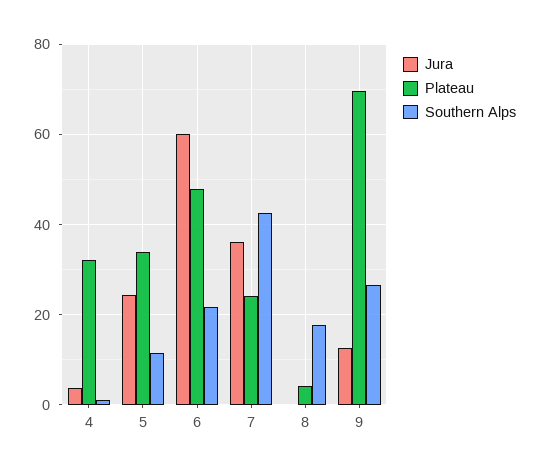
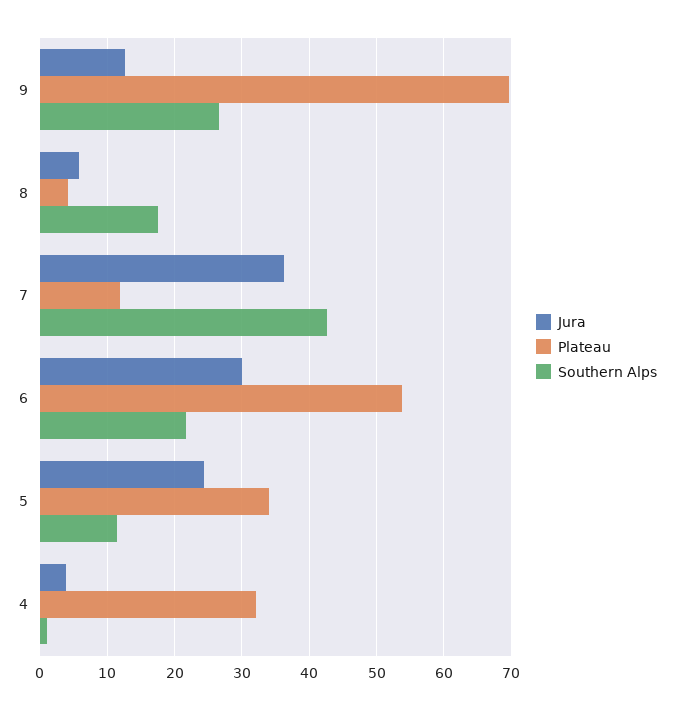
  {
    "Jura": {
      "4": 4,
      "5": 24,
-     "6": 60,
+     "6": 30,
      "7": 36,
-     "8": 0,
+     "8": 6,
      "9": 13
    },
    "Plateau": {
      "4": 32,
      "5": 34,
-     "6": 48,
+     "6": 54,
-     "7": 24,
+     "7": 12,
      "8": 4,
      "9": 70
    },
    "Southern Alps": {
      "4": 1,
      "5": 11,
      "6": 22,
      "7": 43,
      "8": 18,
      "9": 27
    }
  }

